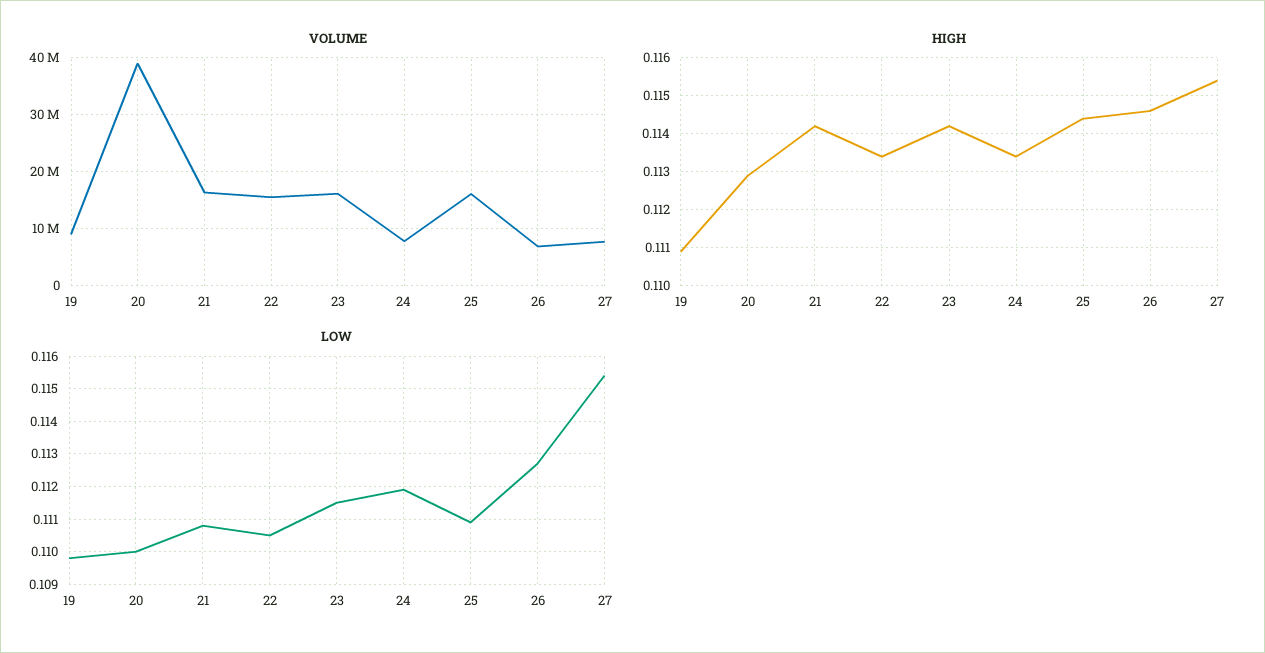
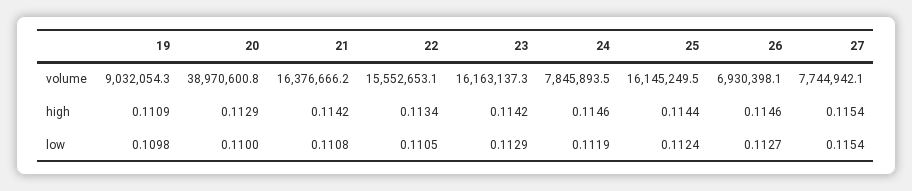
  {
    "VOLUME": {
      "19": 9032054.3,
      "20": 38970600.8,
      "21": 16376666.2,
      "22": 15552653.1,
      "23": 16163137.3,
      "24": 7845893.5,
      "25": 16145249.5,
      "26": 6930398.1,
      "27": 7744942.1
    },
    "HIGH": {
      "19": 0.1109,
      "20": 0.1129,
      "21": 0.1142,
      "22": 0.1134,
      "23": 0.1142,
-     "24": 0.1135,
+     "24": 0.1146,
      "25": 0.1144,
      "26": 0.1146,
      "27": 0.1154
    },
    "LOW": {
      "19": 0.1098,
      "20": 0.11,
      "21": 0.1108,
      "22": 0.1105,
-     "23": 0.1115,
+     "23": 0.1129,
      "24": 0.1119,
-     "25": 0.111,
+     "25": 0.1124,
      "26": 0.1127,
      "27": 0.1154
    }
  }

